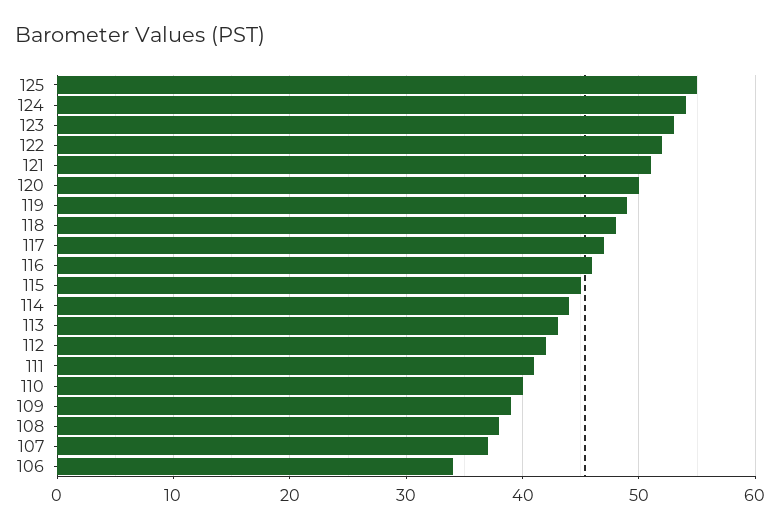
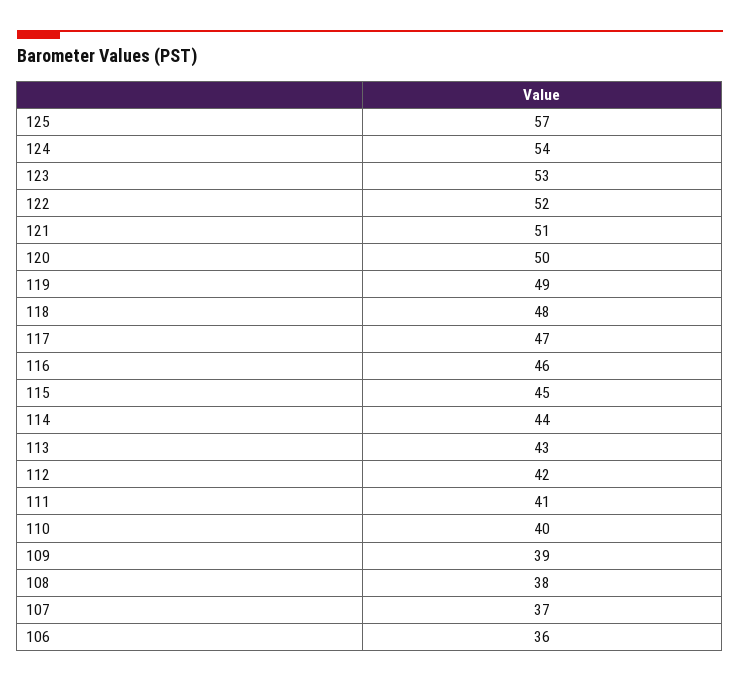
  {
-   "125": 55,
+   "125": 57,
    "124": 54,
    "123": 53,
    "122": 52,
    "121": 51,
    "120": 50,
    "119": 49,
    "118": 48,
    "117": 47,
    "116": 46,
    "115": 45,
    "114": 44,
    "113": 43,
    "112": 42,
    "111": 41,
    "110": 40,
    "109": 39,
    "108": 38,
    "107": 37,
-   "106": 34
+   "106": 36
  }

